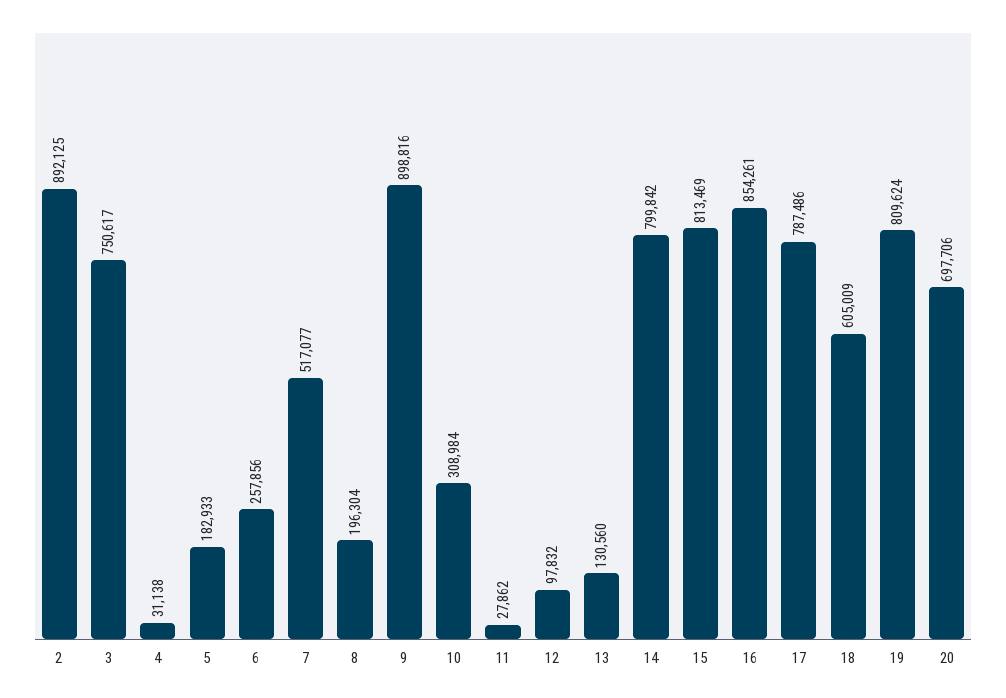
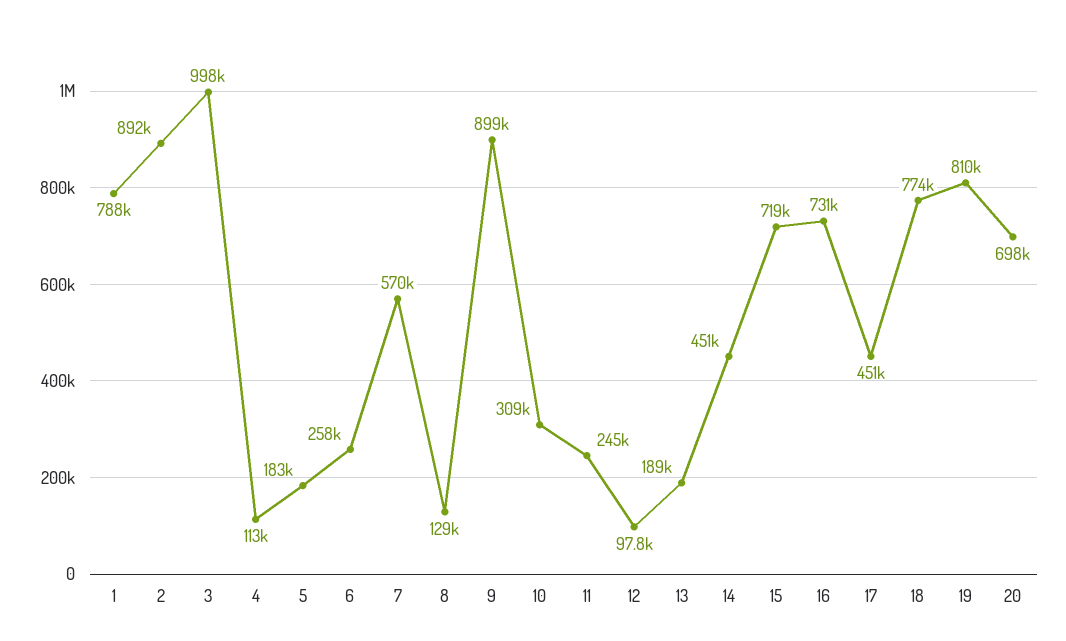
  {
    "2": 892125,
-   "3": 750617,
+   "3": 998000,
-   "4": 31138,
+   "4": 113000,
    "5": 182933,
    "6": 257856,
-   "7": 517077,
+   "7": 570000,
-   "8": 196304,
+   "8": 129000,
    "9": 898816,
    "10": 308984,
-   "11": 27862,
+   "11": 245000,
    "12": 97832,
-   "13": 130560,
+   "13": 189000,
-   "14": 799842,
+   "14": 451000,
-   "15": 813469,
+   "15": 719000,
-   "16": 854261,
+   "16": 731000,
-   "17": 787486,
+   "17": 451000,
-   "18": 605009,
+   "18": 774000,
    "19": 809624,
-   "20": 697706
+   "20": 697706,
+   "1": 788000
  }

